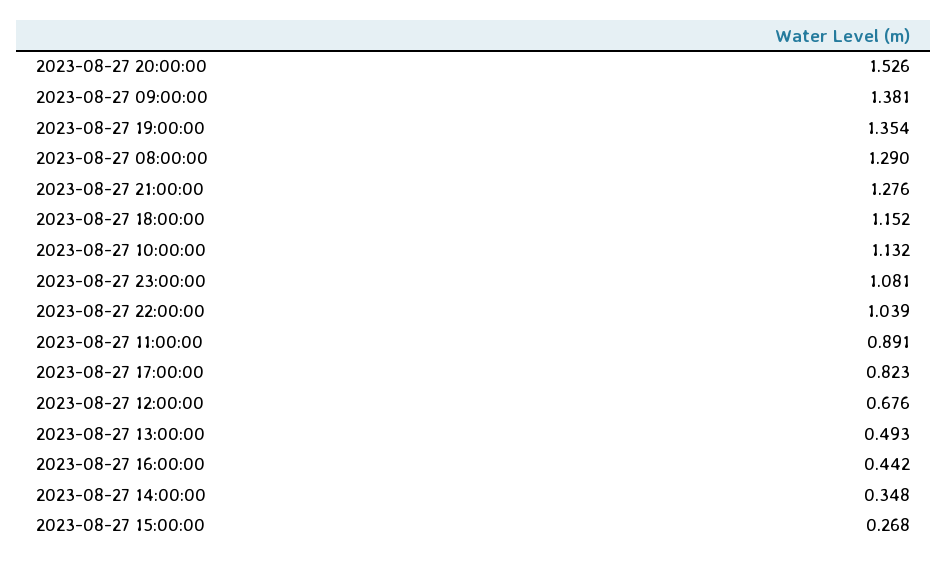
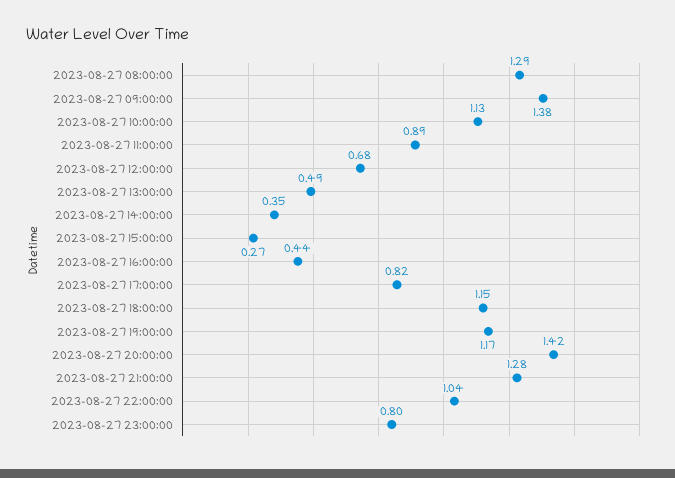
  {
-   "2023-08-27 20:00:00": 1.526,
+   "2023-08-27 20:00:00": 1.42,
    "2023-08-27 09:00:00": 1.381,
-   "2023-08-27 19:00:00": 1.354,
+   "2023-08-27 19:00:00": 1.17,
    "2023-08-27 08:00:00": 1.29,
    "2023-08-27 21:00:00": 1.276,
    "2023-08-27 18:00:00": 1.152,
    "2023-08-27 10:00:00": 1.132,
-   "2023-08-27 23:00:00": 1.081,
+   "2023-08-27 23:00:00": 0.8,
    "2023-08-27 22:00:00": 1.039,
    "2023-08-27 11:00:00": 0.891,
    "2023-08-27 17:00:00": 0.823,
    "2023-08-27 12:00:00": 0.676,
    "2023-08-27 13:00:00": 0.493,
    "2023-08-27 16:00:00": 0.442,
    "2023-08-27 14:00:00": 0.348,
    "2023-08-27 15:00:00": 0.268
  }

